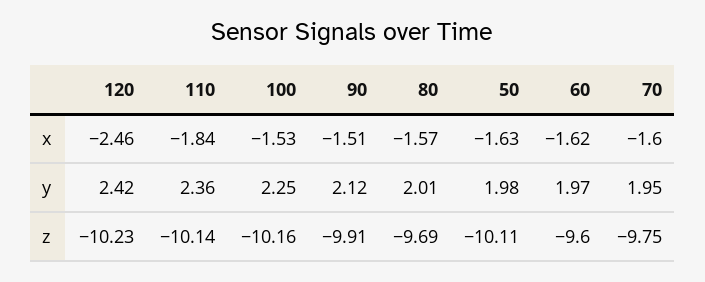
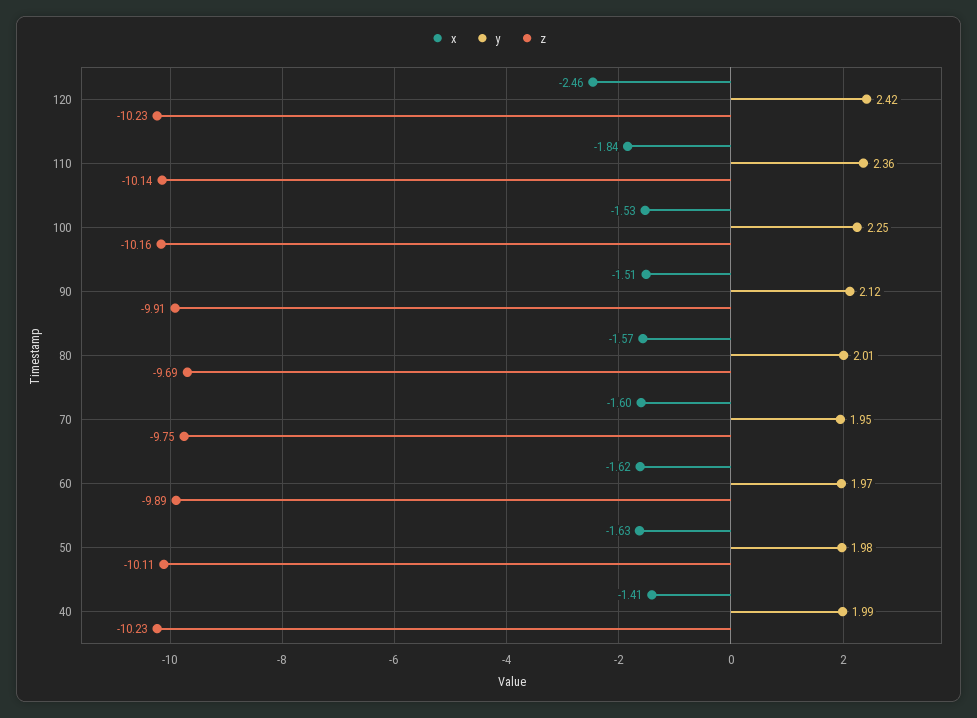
  {
    "x": {
      "120": -2.46,
      "110": -1.84,
      "100": -1.53,
      "90": -1.51,
      "80": -1.57,
      "50": -1.63,
      "60": -1.62,
-     "70": -1.6
+     "70": -1.6,
+     "40": -1.41
    },
    "y": {
      "120": 2.42,
      "110": 2.36,
      "100": 2.25,
      "90": 2.12,
      "80": 2.01,
      "50": 1.98,
      "60": 1.97,
-     "70": 1.95
+     "70": 1.95,
+     "40": 1.99
    },
    "z": {
      "120": -10.23,
      "110": -10.14,
      "100": -10.16,
      "90": -9.91,
      "80": -9.69,
      "50": -10.11,
-     "60": -9.6,
+     "60": -9.89,
-     "70": -9.75
+     "70": -9.75,
+     "40": -10.23
    }
  }

